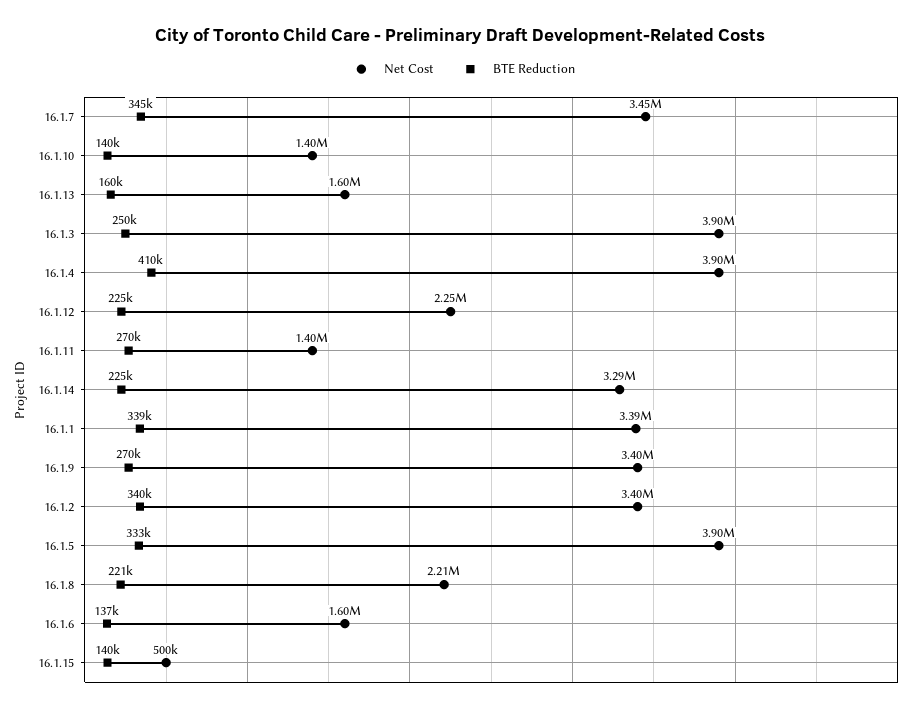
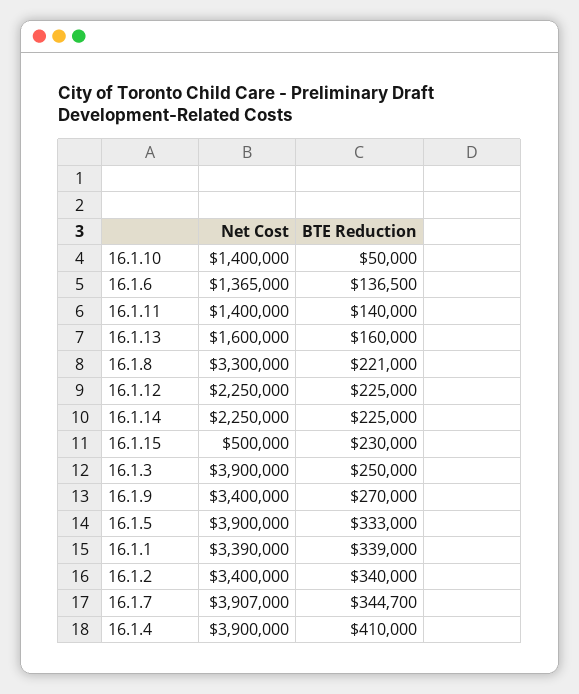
  {
    "Net Cost": {
-     "16.1.7": 3450000,
+     "16.1.7": 3907000,
      "16.1.10": 1400000,
      "16.1.13": 1600000,
      "16.1.3": 3900000,
      "16.1.4": 3900000,
      "16.1.12": 2250000,
      "16.1.11": 1400000,
-     "16.1.14": 3290000,
+     "16.1.14": 2250000,
      "16.1.1": 3390000,
      "16.1.9": 3400000,
      "16.1.2": 3400000,
      "16.1.5": 3900000,
-     "16.1.8": 2210000,
+     "16.1.8": 3300000,
-     "16.1.6": 1600000,
+     "16.1.6": 1365000,
      "16.1.15": 500000
    },
    "BTE Reduction": {
      "16.1.7": 344700,
-     "16.1.10": 140000,
+     "16.1.10": 50000,
      "16.1.13": 160000,
      "16.1.3": 250000,
      "16.1.4": 410000,
      "16.1.12": 225000,
-     "16.1.11": 270000,
+     "16.1.11": 140000,
      "16.1.14": 225000,
      "16.1.1": 339000,
      "16.1.9": 270000,
      "16.1.2": 340000,
      "16.1.5": 333000,
      "16.1.8": 221000,
      "16.1.6": 136500,
-     "16.1.15": 140000
+     "16.1.15": 230000
    }
  }

